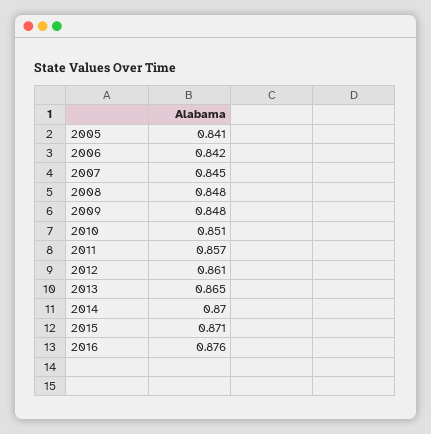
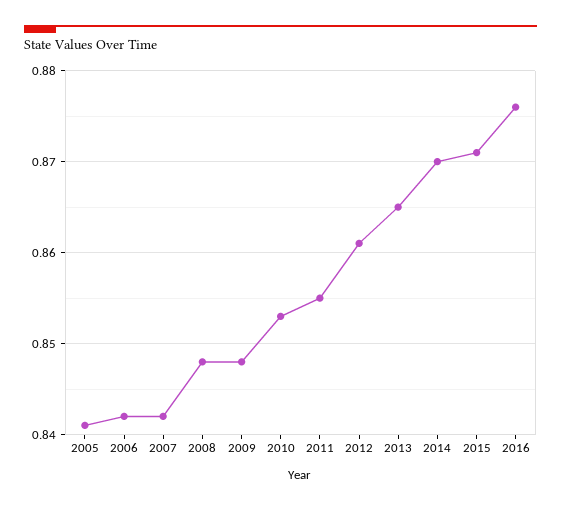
  {
    "2005": 0.841,
    "2006": 0.842,
-   "2007": 0.845,
+   "2007": 0.842,
    "2008": 0.848,
    "2009": 0.848,
-   "2010": 0.851,
+   "2010": 0.853,
-   "2011": 0.857,
+   "2011": 0.855,
    "2012": 0.861,
    "2013": 0.865,
    "2014": 0.87,
    "2015": 0.871,
    "2016": 0.876
  }

